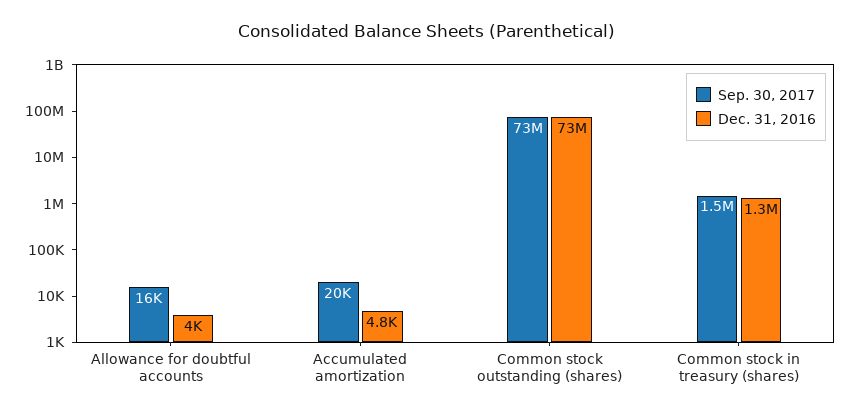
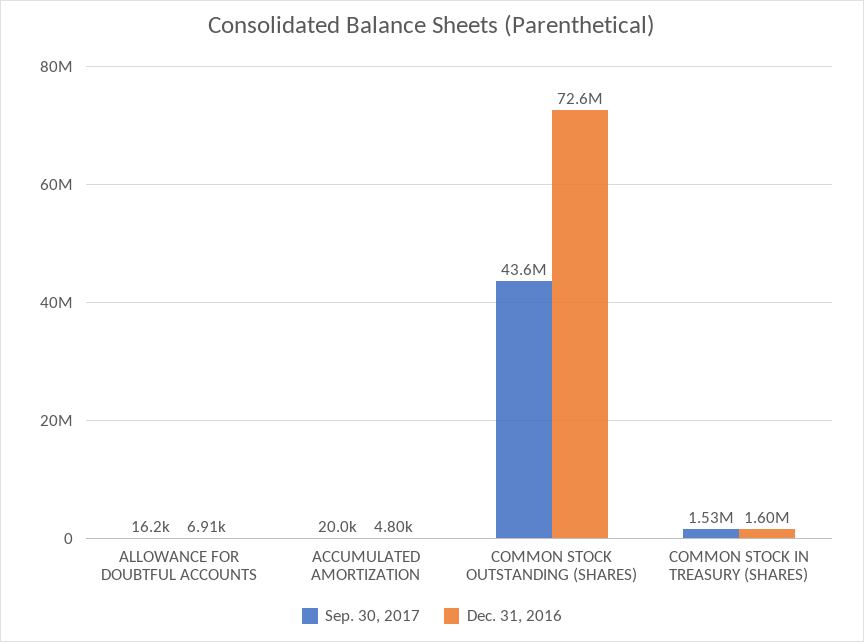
  {
    "Sep. 30, 2017": {
      "Allowance for doubtful accounts": 16200,
      "Accumulated amortization": 20000,
-     "Common stock outstanding (shares)": 73000000,
+     "Common stock outstanding (shares)": 43600000,
      "Common stock in treasury (shares)": 1530000
    },
    "Dec. 31, 2016": {
-     "Allowance for doubtful accounts": 4000,
+     "Allowance for doubtful accounts": 6910,
      "Accumulated amortization": 4800,
      "Common stock outstanding (shares)": 72600000,
-     "Common stock in treasury (shares)": 1300000
+     "Common stock in treasury (shares)": 1600000
    }
  }

